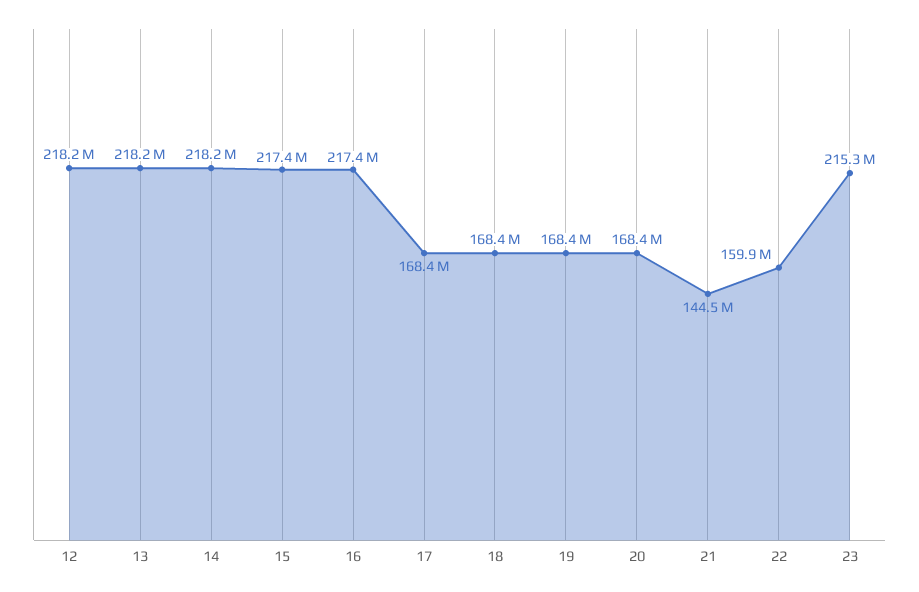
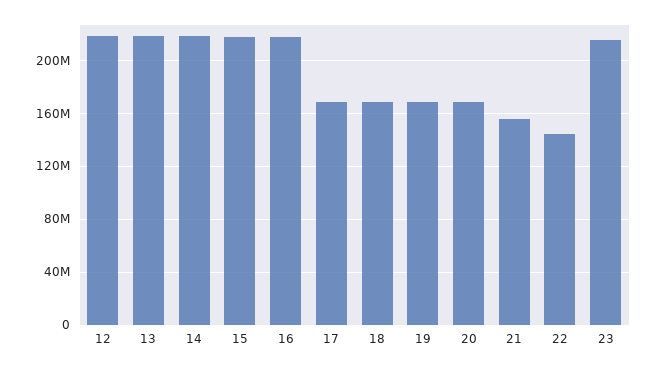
  {
    "12": 218200000,
    "13": 218200000,
    "14": 218200000,
    "15": 217400000,
    "16": 217400000,
    "17": 168400000,
    "18": 168400000,
    "19": 168400000,
    "20": 168400000,
-   "21": 144500000,
+   "21": 155000000,
-   "22": 159900000,
+   "22": 145000000,
    "23": 215300000
  }

